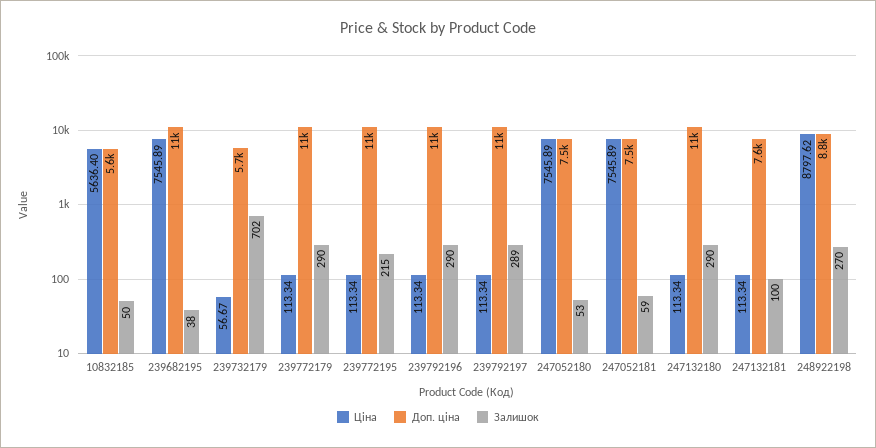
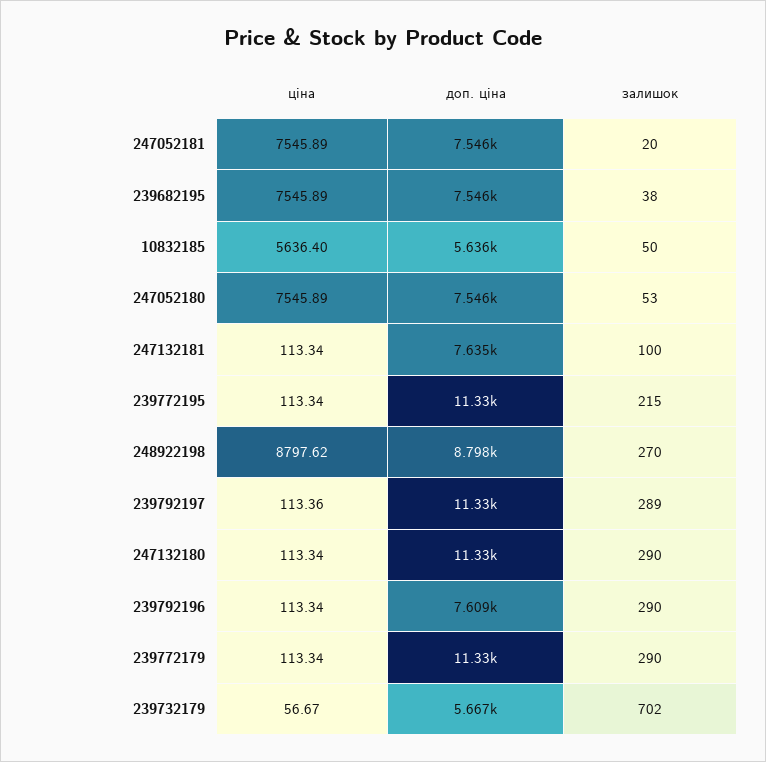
  {
    "Ціна": {
      "10832185": 5636.4,
      "239682195": 7545.89,
      "239732179": 56.67,
      "239772179": 113.34,
      "239772195": 113.34,
      "239792196": 113.34,
-     "239792197": 113.34,
+     "239792197": 113.36,
      "247052180": 7545.89,
      "247052181": 7545.89,
      "247132180": 113.34,
      "247132181": 113.34,
      "248922198": 8797.62
    },
    "Доп. ціна": {
      "10832185": 5636,
-     "239682195": 11000,
+     "239682195": 7546,
      "239732179": 5667,
      "239772179": 11330,
      "239772195": 11330,
-     "239792196": 11000,
+     "239792196": 7609,
      "239792197": 11330,
      "247052180": 7546,
      "247052181": 7546,
      "247132180": 11330,
      "247132181": 7635,
      "248922198": 8798
    },
    "Залишок": {
      "10832185": 50,
      "239682195": 38,
      "239732179": 702,
      "239772179": 290,
      "239772195": 215,
      "239792196": 290,
      "239792197": 289,
      "247052180": 53,
-     "247052181": 59,
+     "247052181": 20,
      "247132180": 290,
      "247132181": 100,
      "248922198": 270
    }
  }

